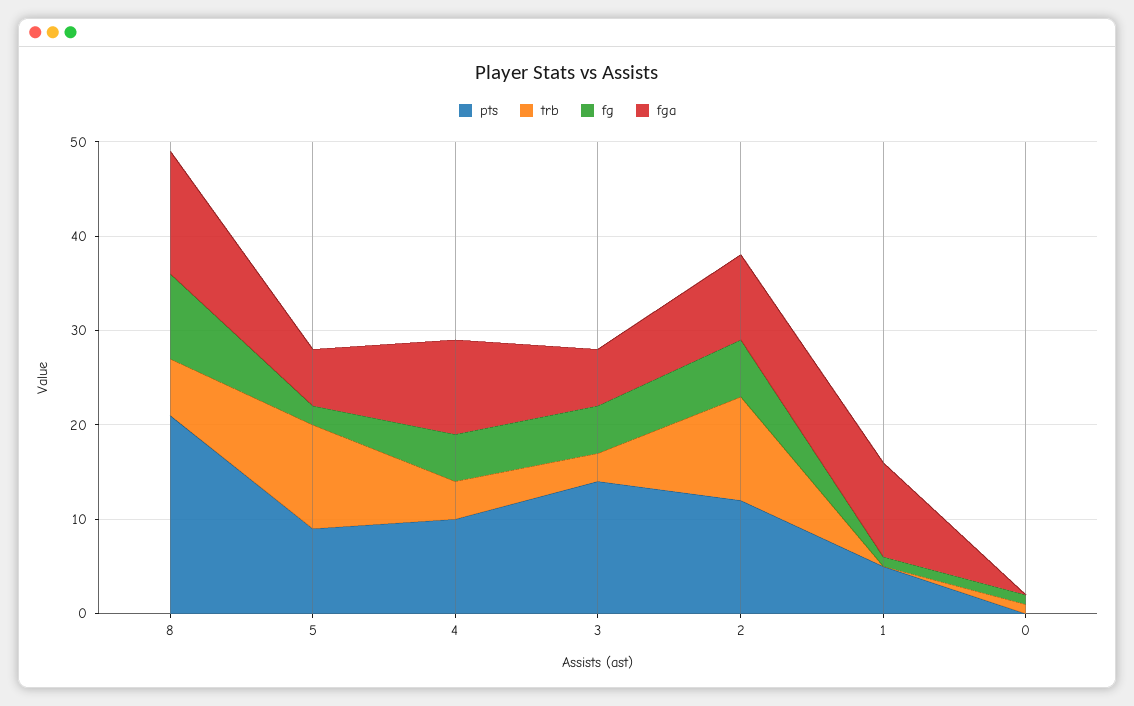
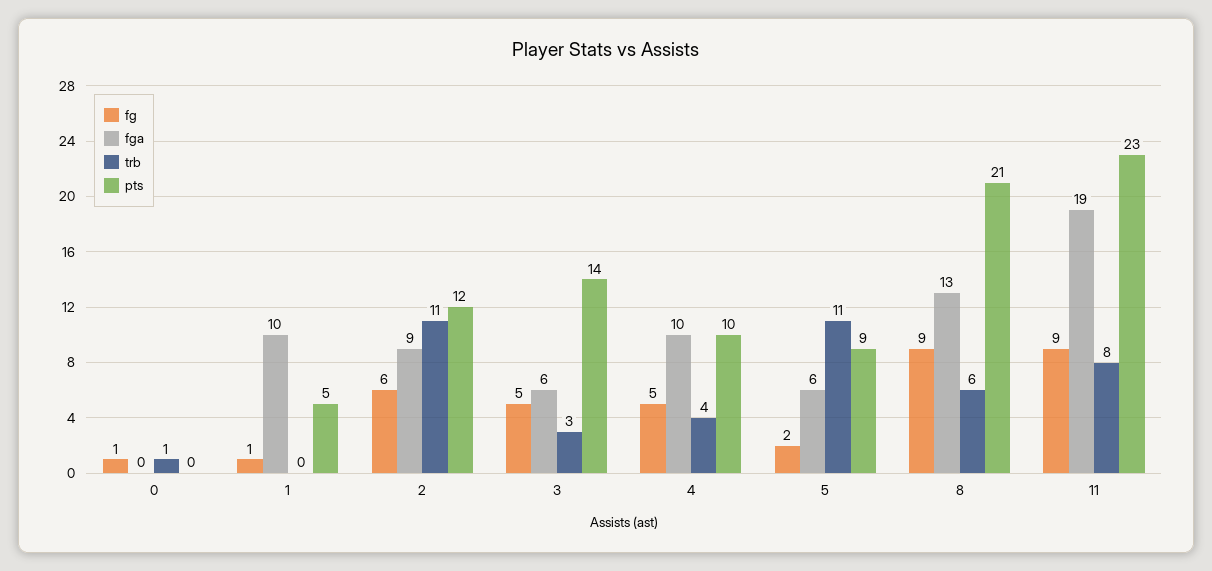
  {
    "pts": {
      "8": 21,
      "5": 9,
      "4": 10,
      "3": 14,
      "2": 12,
      "1": 5,
-     "0": 0
+     "0": 0,
+     "11": 23
    },
    "trb": {
      "8": 6,
      "5": 11,
      "4": 4,
      "3": 3,
      "2": 11,
      "1": 0,
-     "0": 1
+     "0": 1,
+     "11": 8
    },
    "fg": {
      "8": 9,
      "5": 2,
      "4": 5,
      "3": 5,
      "2": 6,
      "1": 1,
-     "0": 1
+     "0": 1,
+     "11": 9
    },
    "fga": {
      "8": 13,
      "5": 6,
      "4": 10,
      "3": 6,
      "2": 9,
      "1": 10,
-     "0": 0
+     "0": 0,
+     "11": 19
    }
  }

